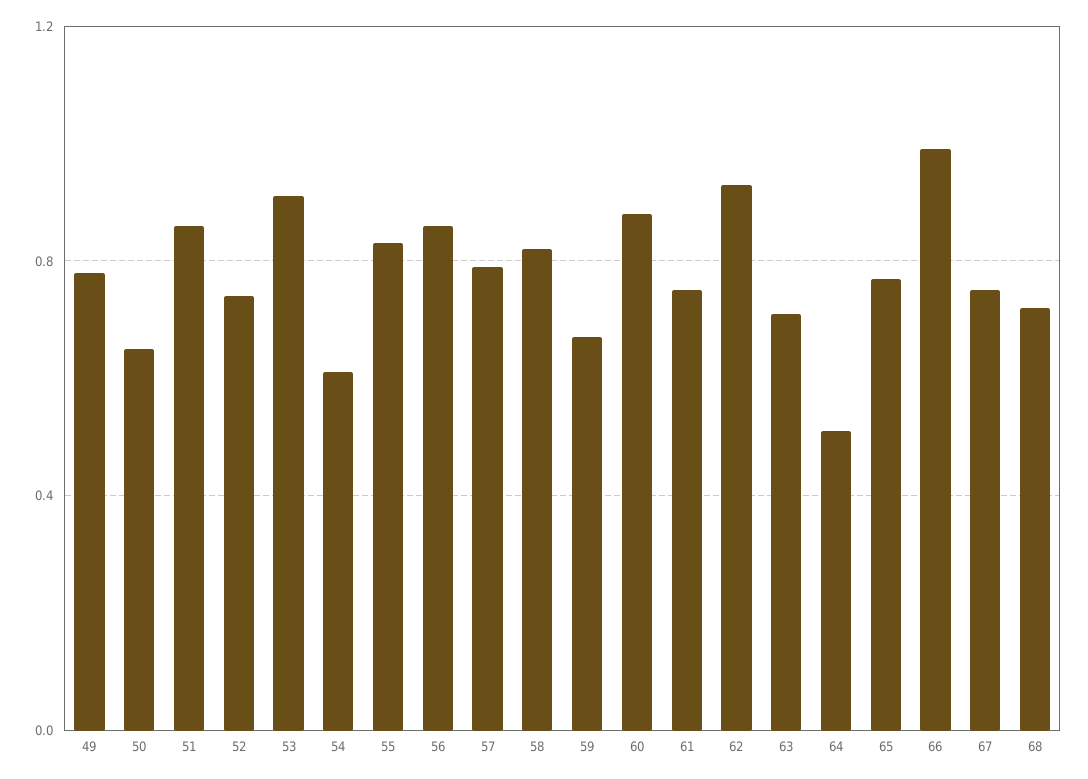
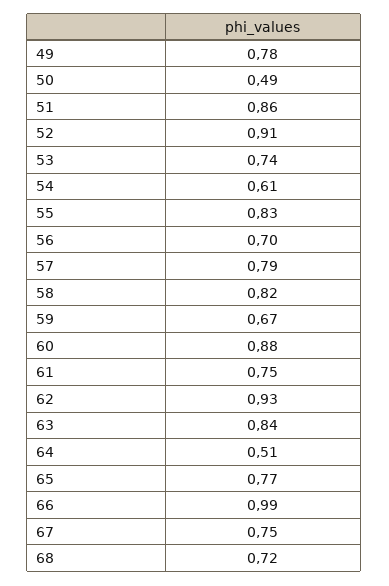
  {
    "49": 0.78,
-   "50": 0.65,
+   "50": 0.49,
    "51": 0.86,
-   "52": 0.75,
+   "52": 0.91,
-   "53": 0.9,
+   "53": 0.74,
    "54": 0.61,
    "55": 0.83,
-   "56": 0.85,
+   "56": 0.7,
    "57": 0.79,
    "58": 0.82,
    "59": 0.67,
    "60": 0.88,
    "61": 0.75,
    "62": 0.93,
-   "63": 0.7,
+   "63": 0.84,
    "64": 0.51,
    "65": 0.77,
    "66": 0.99,
    "67": 0.75,
    "68": 0.72
  }

